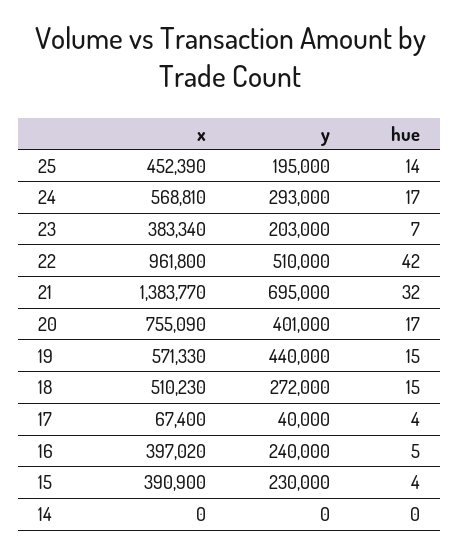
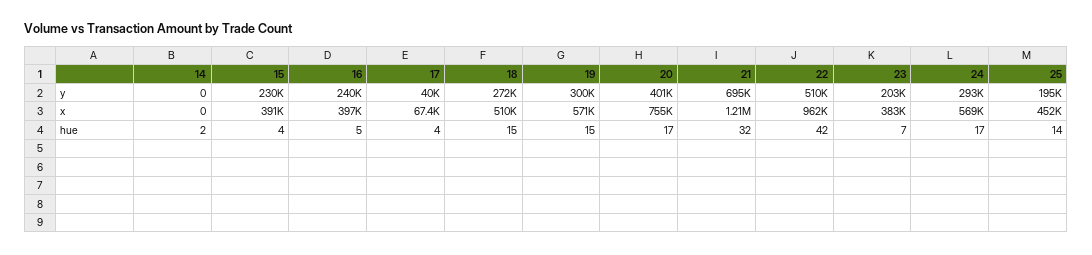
  {
    "x": {
      "25": 452390,
      "24": 568810,
      "23": 383340,
      "22": 961800,
-     "21": 1383770,
+     "21": 1210000,
      "20": 755090,
      "19": 571330,
      "18": 510230,
      "17": 67400,
      "16": 397020,
      "15": 390900,
      "14": 0
    },
    "y": {
      "25": 195000,
      "24": 293000,
      "23": 203000,
      "22": 510000,
      "21": 695000,
      "20": 401000,
-     "19": 440000,
+     "19": 300000,
      "18": 272000,
      "17": 40000,
      "16": 240000,
      "15": 230000,
      "14": 0
    },
    "hue": {
      "25": 14,
      "24": 17,
      "23": 7,
      "22": 42,
      "21": 32,
      "20": 17,
      "19": 15,
      "18": 15,
      "17": 4,
      "16": 5,
      "15": 4,
-     "14": 0
+     "14": 2
    }
  }

